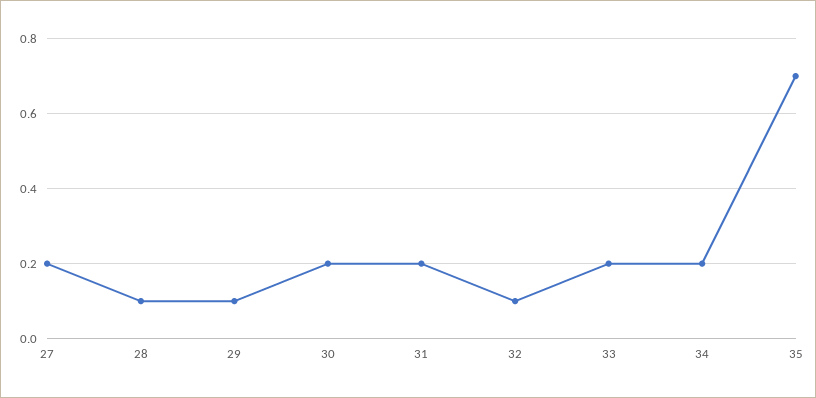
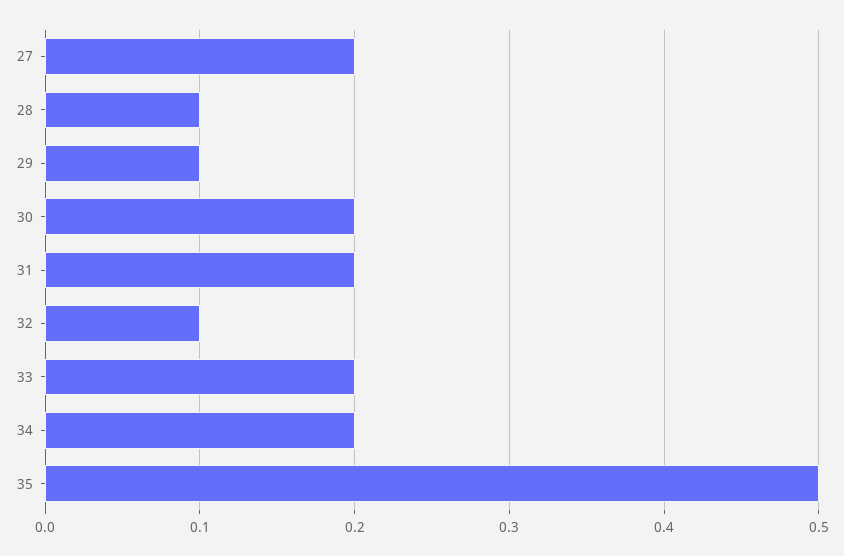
  {
    "27": 0.2,
    "28": 0.1,
    "29": 0.1,
    "30": 0.2,
    "31": 0.2,
    "32": 0.1,
    "33": 0.2,
    "34": 0.2,
-   "35": 0.7
+   "35": 0.5
  }

